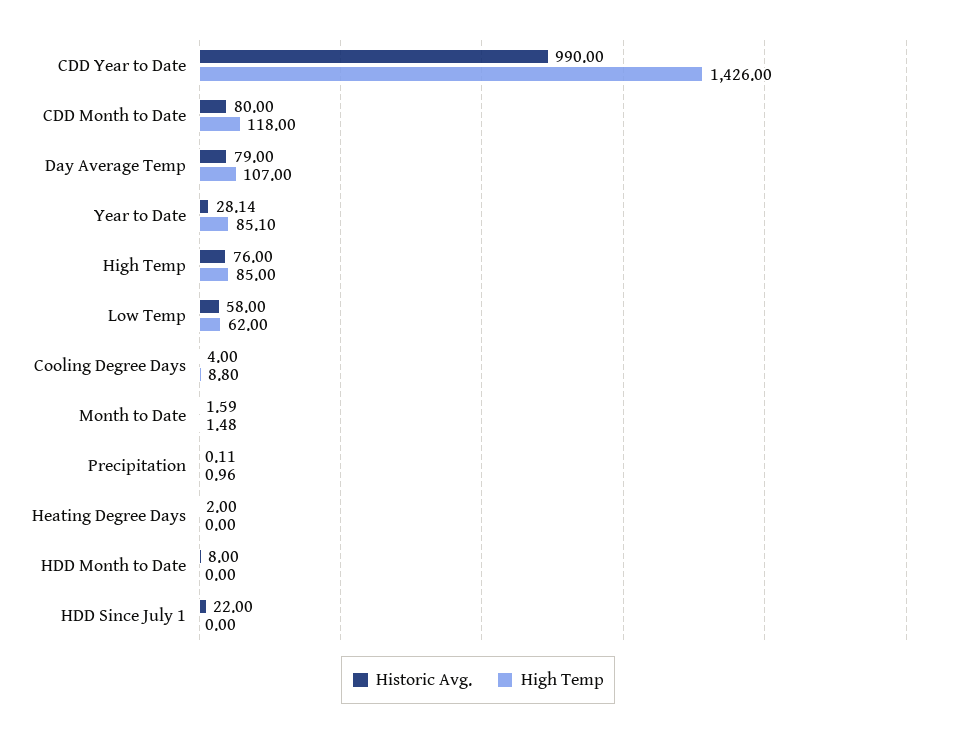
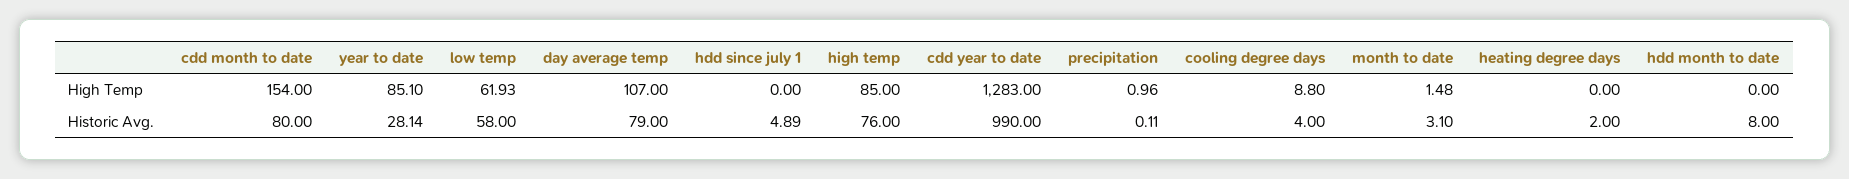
  {
    "Historic Avg.": {
      "CDD Year to Date": 990,
      "CDD Month to Date": 80,
      "Day Average Temp": 79,
      "Year to Date": 28.14,
      "High Temp": 76,
      "Low Temp": 58,
      "Cooling Degree Days": 4,
-     "Month to Date": 1.59,
+     "Month to Date": 3.1,
      "Precipitation": 0.11,
      "Heating Degree Days": 2,
      "HDD Month to Date": 8,
-     "HDD Since July 1": 22
+     "HDD Since July 1": 4.89
    },
    "High Temp": {
-     "CDD Year to Date": 1426,
+     "CDD Year to Date": 1283,
-     "CDD Month to Date": 118,
+     "CDD Month to Date": 154,
      "Day Average Temp": 107,
      "Year to Date": 85.1,
      "High Temp": 85,
-     "Low Temp": 62,
+     "Low Temp": 61.93,
      "Cooling Degree Days": 8.8,
      "Month to Date": 1.48,
      "Precipitation": 0.96,
      "Heating Degree Days": 0,
      "HDD Month to Date": 0,
      "HDD Since July 1": 0
    }
  }

